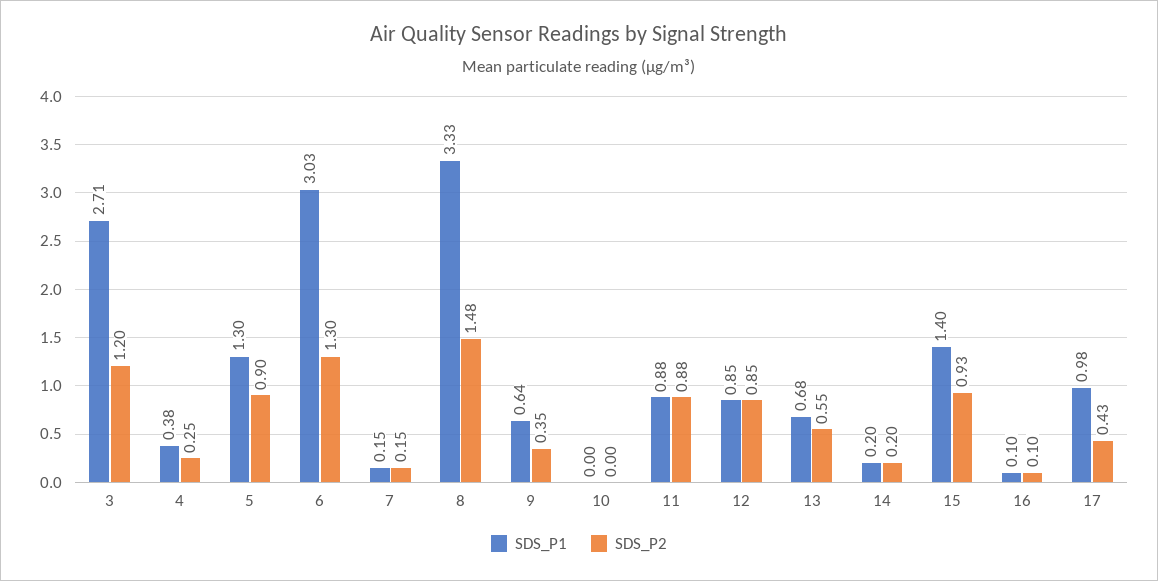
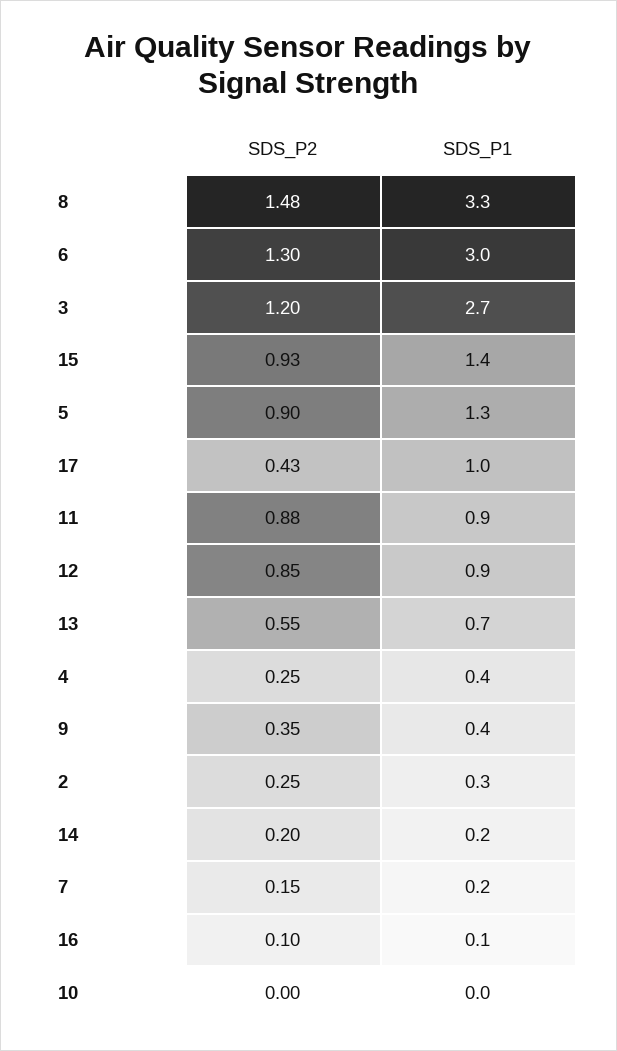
  {
    "SDS_P1": {
      "3": 2.71,
      "4": 0.38,
      "5": 1.3,
      "6": 3.03,
      "7": 0.15,
      "8": 3.33,
-     "9": 0.64,
+     "9": 0.4,
      "10": 0,
      "11": 0.88,
      "12": 0.85,
      "13": 0.68,
      "14": 0.2,
      "15": 1.4,
      "16": 0.1,
-     "17": 0.98
+     "17": 0.98,
+     "2": 0.3
    },
    "SDS_P2": {
      "3": 1.2,
      "4": 0.25,
      "5": 0.9,
      "6": 1.3,
      "7": 0.15,
      "8": 1.48,
      "9": 0.35,
      "10": 0,
      "11": 0.88,
      "12": 0.85,
      "13": 0.55,
      "14": 0.2,
      "15": 0.93,
      "16": 0.1,
-     "17": 0.43
+     "17": 0.43,
+     "2": 0.25
    }
  }

